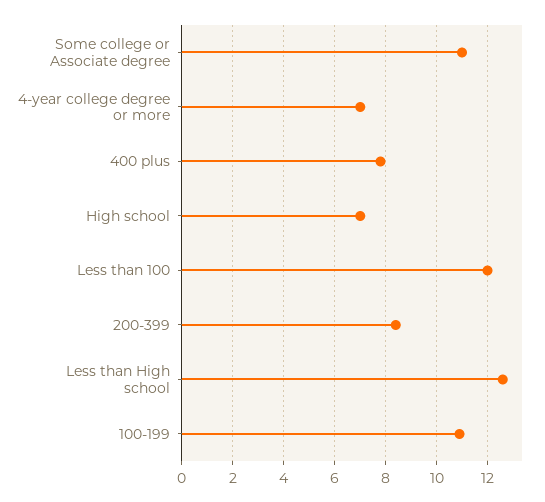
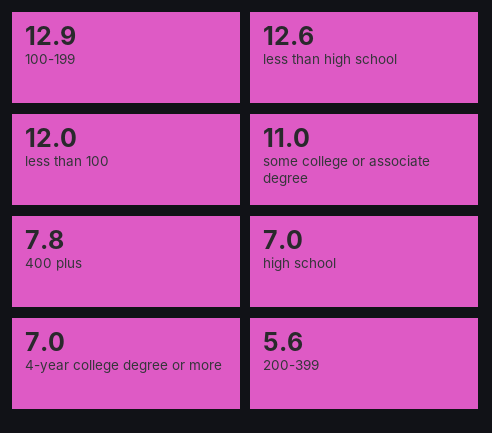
  {
    "Some college or Associate degree": 11,
    "4-year college degree or more": 7,
    "400 plus": 7.8,
    "High school": 7,
    "Less than 100": 12,
-   "200-399": 8.5,
+   "200-399": 5.6,
    "Less than High school": 12.6,
-   "100-199": 11
+   "100-199": 12.9
  }

